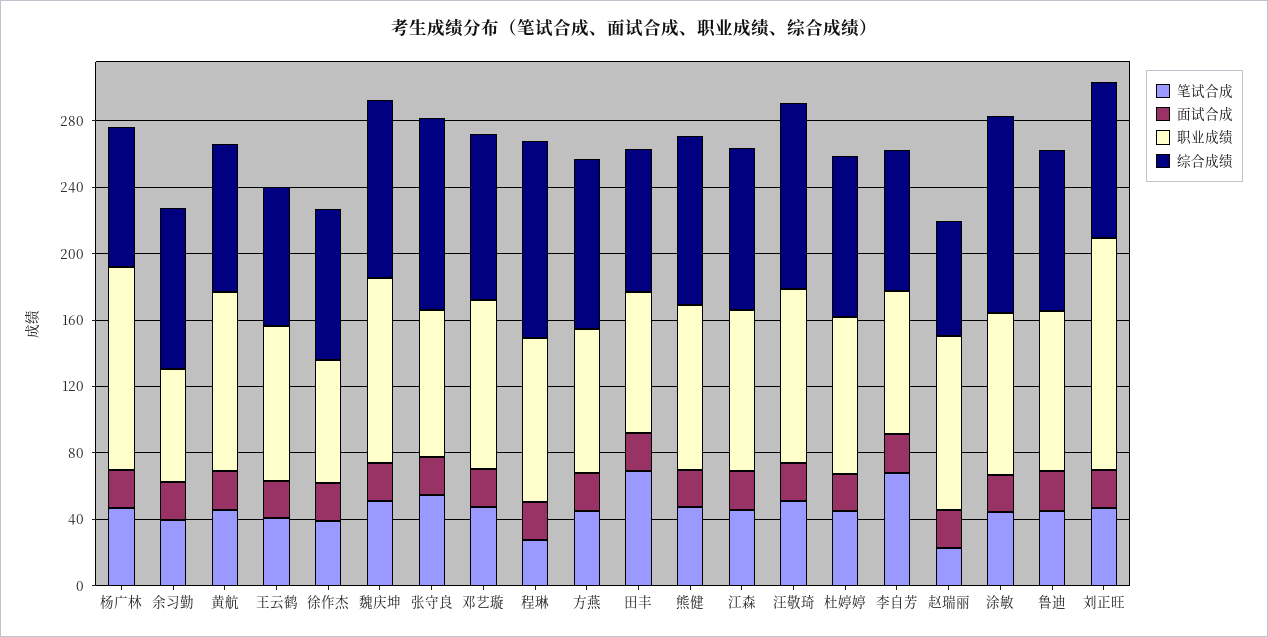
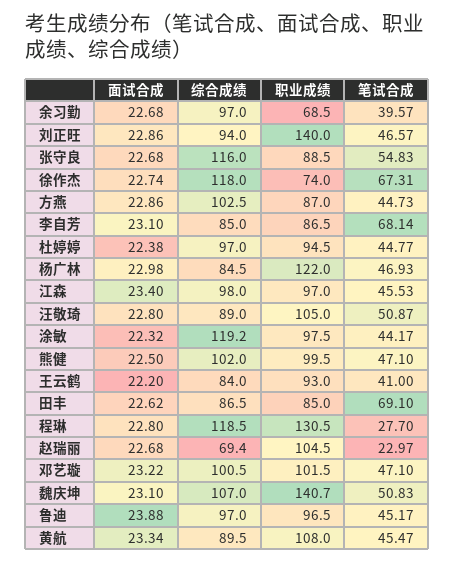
  {
    "笔试合成": {
      "杨广林": 46.93,
      "余习勤": 39.57,
      "黄航": 45.47,
      "王云鹤": 41,
-     "徐作杰": 40,
+     "徐作杰": 67.31,
      "魏庆坤": 50.83,
      "张守良": 54.83,
      "邓艺璇": 47.1,
      "程琳": 27.7,
      "方燕": 44.73,
      "田丰": 69.1,
      "熊健": 47.1,
      "江森": 45.53,
      "汪敬琦": 50.87,
      "杜婷婷": 44.77,
      "李自芳": 68.14,
      "赵瑞丽": 22.97,
      "涂敏": 44.17,
      "鲁迪": 45.17,
      "刘正旺": 46.57
    },
    "面试合成": {
      "杨广林": 22.98,
      "余习勤": 22.68,
      "黄航": 23.34,
      "王云鹤": 22.2,
      "徐作杰": 22.74,
      "魏庆坤": 23.1,
      "张守良": 22.68,
      "邓艺璇": 23.22,
      "程琳": 22.8,
      "方燕": 22.86,
      "田丰": 22.62,
      "熊健": 22.5,
      "江森": 23.4,
      "汪敬琦": 22.8,
      "杜婷婷": 22.38,
      "李自芳": 23.1,
      "赵瑞丽": 22.68,
      "涂敏": 22.32,
      "鲁迪": 23.88,
      "刘正旺": 22.86
    },
    "职业成绩": {
      "杨广林": 122,
      "余习勤": 68.5,
      "黄航": 108,
      "王云鹤": 93,
      "徐作杰": 74,
-     "魏庆坤": 110,
+     "魏庆坤": 140.7,
      "张守良": 88.5,
      "邓艺璇": 101.5,
-     "程琳": 100,
+     "程琳": 130.5,
      "方燕": 87,
      "田丰": 85,
      "熊健": 99.5,
      "江森": 97,
      "汪敬琦": 105,
      "杜婷婷": 94.5,
      "李自芳": 86.5,
      "赵瑞丽": 104.5,
      "涂敏": 97.5,
      "鲁迪": 96.5,
      "刘正旺": 140
    },
    "综合成绩": {
      "杨广林": 84.5,
      "余习勤": 97,
      "黄航": 89.5,
      "王云鹤": 84,
-     "徐作杰": 90,
+     "徐作杰": 118,
      "魏庆坤": 107,
      "张守良": 116,
      "邓艺璇": 100.5,
      "程琳": 118.5,
      "方燕": 102.5,
      "田丰": 86.5,
      "熊健": 102,
      "江森": 98,
-     "汪敬琦": 110,
+     "汪敬琦": 89,
      "杜婷婷": 97,
      "李自芳": 85,
      "赵瑞丽": 69.4,
      "涂敏": 119.2,
      "鲁迪": 97,
      "刘正旺": 94
    }
  }

